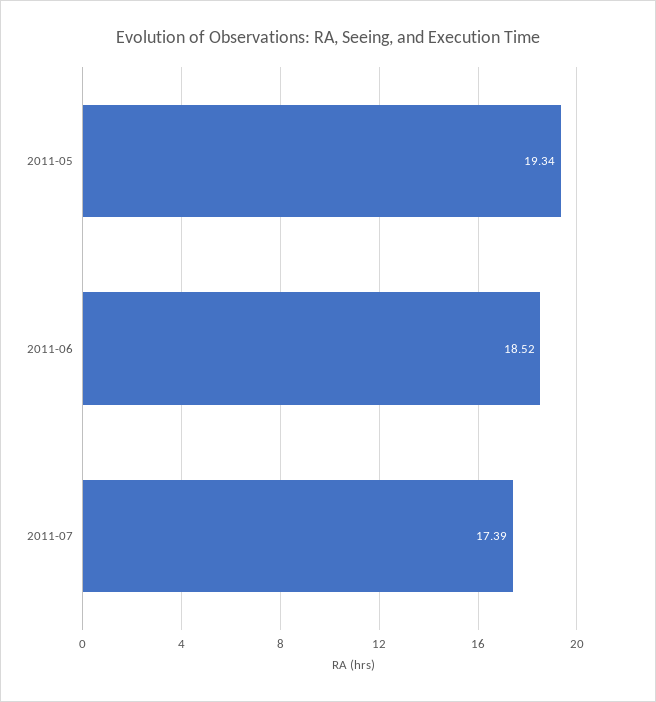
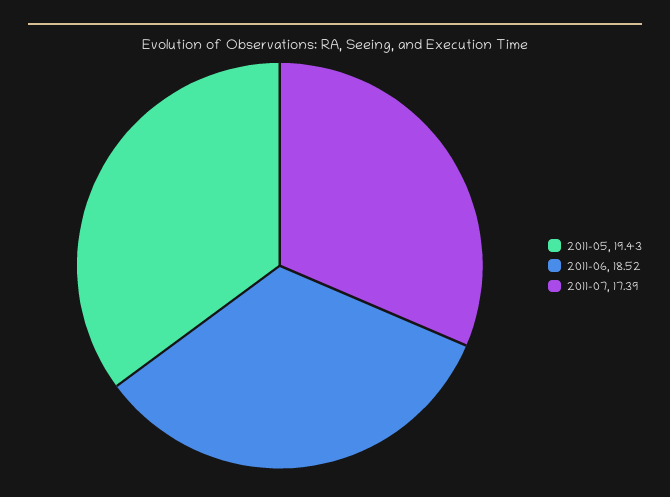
  {
-   "2011-05": 19.34,
+   "2011-05": 19.43,
    "2011-06": 18.52,
    "2011-07": 17.39
  }

